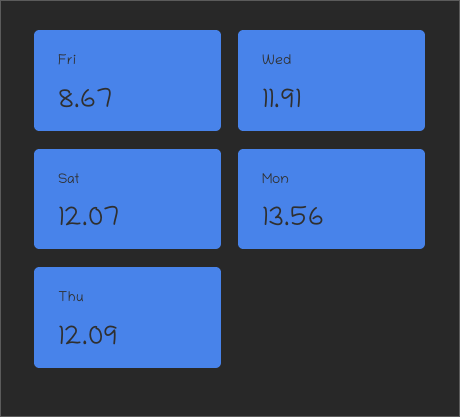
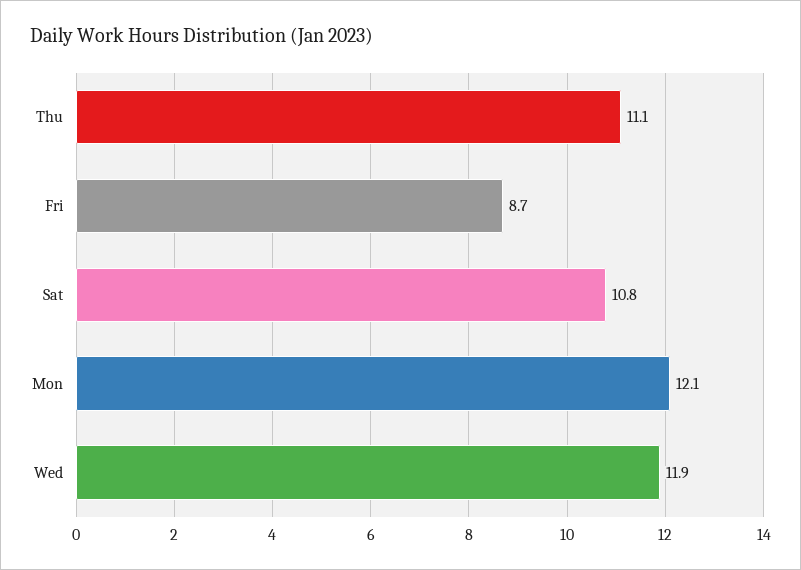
  {
    "Fri": 8.67,
    "Wed": 11.91,
-   "Sat": 12.07,
+   "Sat": 10.8,
-   "Mon": 13.56,
+   "Mon": 12.1,
-   "Thu": 12.09
+   "Thu": 11.1
  }

